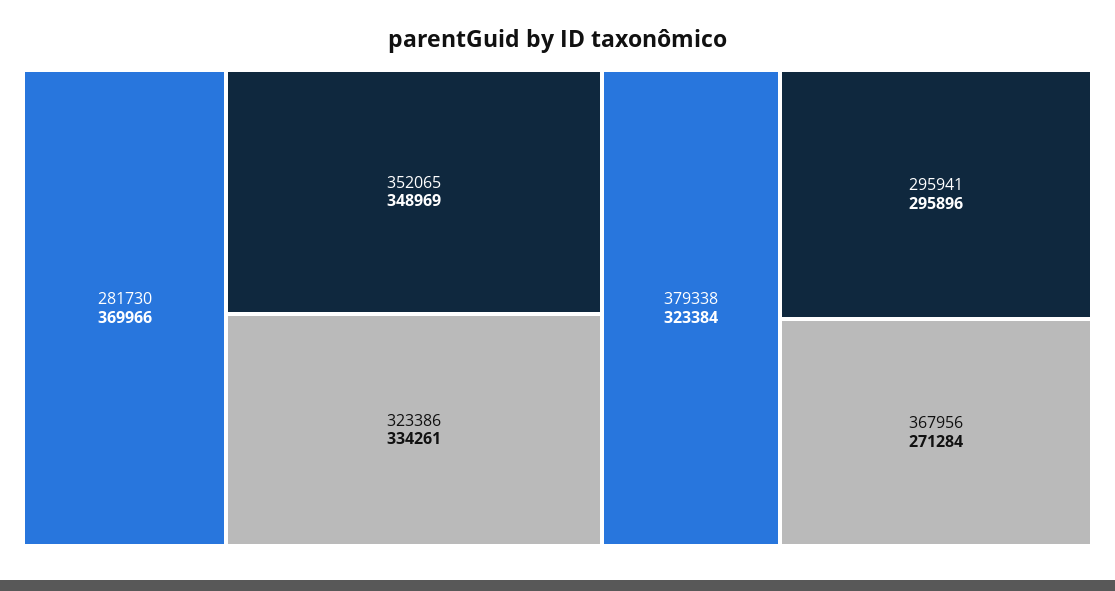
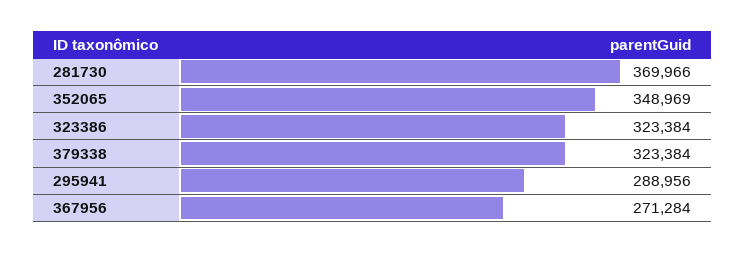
  {
    "281730": 369966,
    "352065": 348969,
-   "323386": 334261,
+   "323386": 323384,
    "379338": 323384,
-   "295941": 295896,
+   "295941": 288956,
    "367956": 271284
  }

